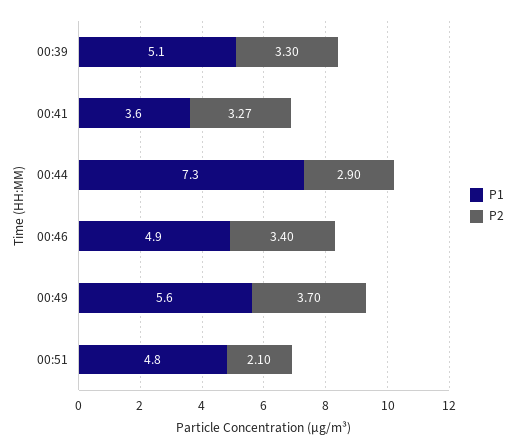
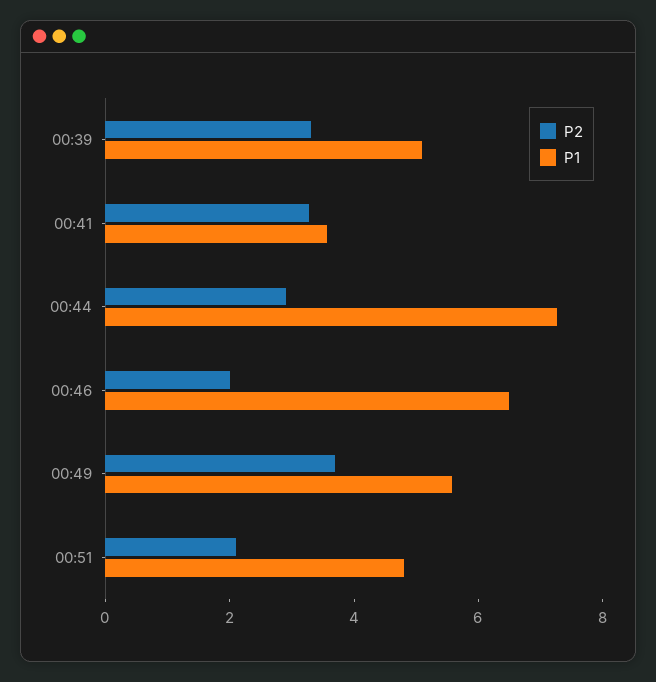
  {
    "P1": {
      "00:39": 5.1,
      "00:41": 3.6,
      "00:44": 7.3,
-     "00:46": 4.9,
+     "00:46": 6.5,
      "00:49": 5.6,
      "00:51": 4.8
    },
    "P2": {
      "00:39": 3.3,
      "00:41": 3.27,
      "00:44": 2.9,
-     "00:46": 3.4,
+     "00:46": 2,
      "00:49": 3.7,
      "00:51": 2.1
    }
  }

